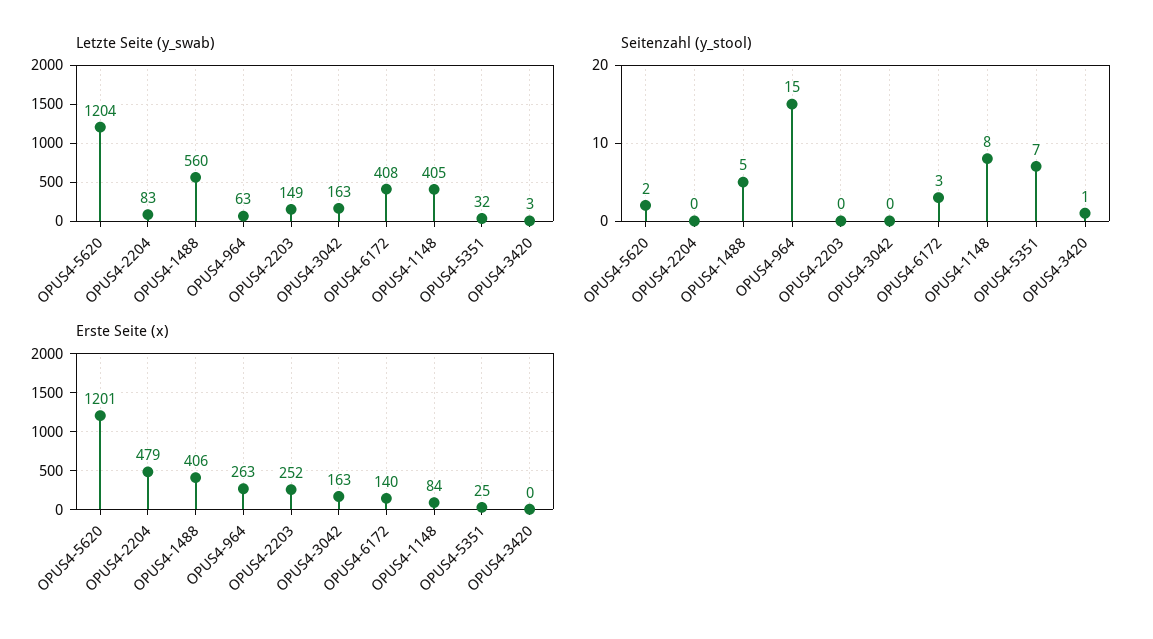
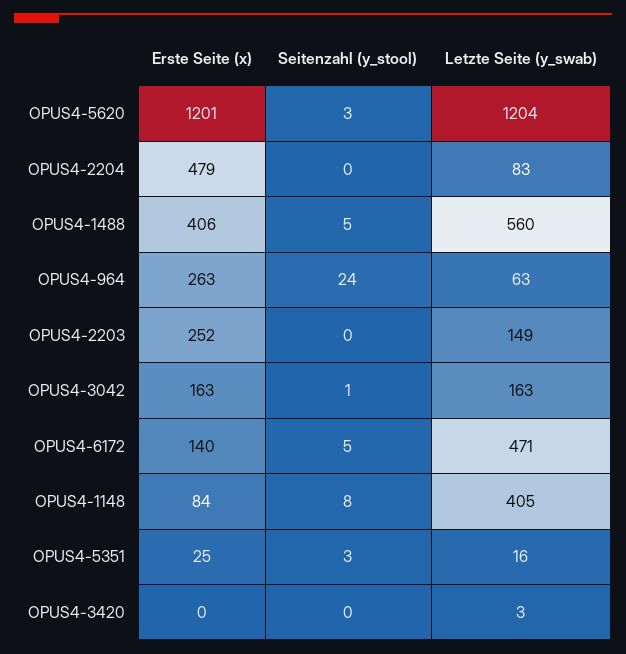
  {
    "Letzte Seite (y_swab)": {
      "OPUS4-5620": 1204,
      "OPUS4-2204": 83,
      "OPUS4-1488": 560,
      "OPUS4-964": 63,
      "OPUS4-2203": 149,
      "OPUS4-3042": 163,
-     "OPUS4-6172": 408,
+     "OPUS4-6172": 471,
      "OPUS4-1148": 405,
-     "OPUS4-5351": 32,
+     "OPUS4-5351": 16,
      "OPUS4-3420": 3
    },
    "Seitenzahl (y_stool)": {
-     "OPUS4-5620": 2,
+     "OPUS4-5620": 3,
      "OPUS4-2204": 0,
      "OPUS4-1488": 5,
-     "OPUS4-964": 15,
+     "OPUS4-964": 24,
      "OPUS4-2203": 0,
-     "OPUS4-3042": 0,
+     "OPUS4-3042": 1,
-     "OPUS4-6172": 3,
+     "OPUS4-6172": 5,
      "OPUS4-1148": 8,
-     "OPUS4-5351": 7,
+     "OPUS4-5351": 3,
-     "OPUS4-3420": 1
+     "OPUS4-3420": 0
    },
    "Erste Seite (x)": {
      "OPUS4-5620": 1201,
      "OPUS4-2204": 479,
      "OPUS4-1488": 406,
      "OPUS4-964": 263,
      "OPUS4-2203": 252,
      "OPUS4-3042": 163,
      "OPUS4-6172": 140,
      "OPUS4-1148": 84,
      "OPUS4-5351": 25,
      "OPUS4-3420": 0
    }
  }

